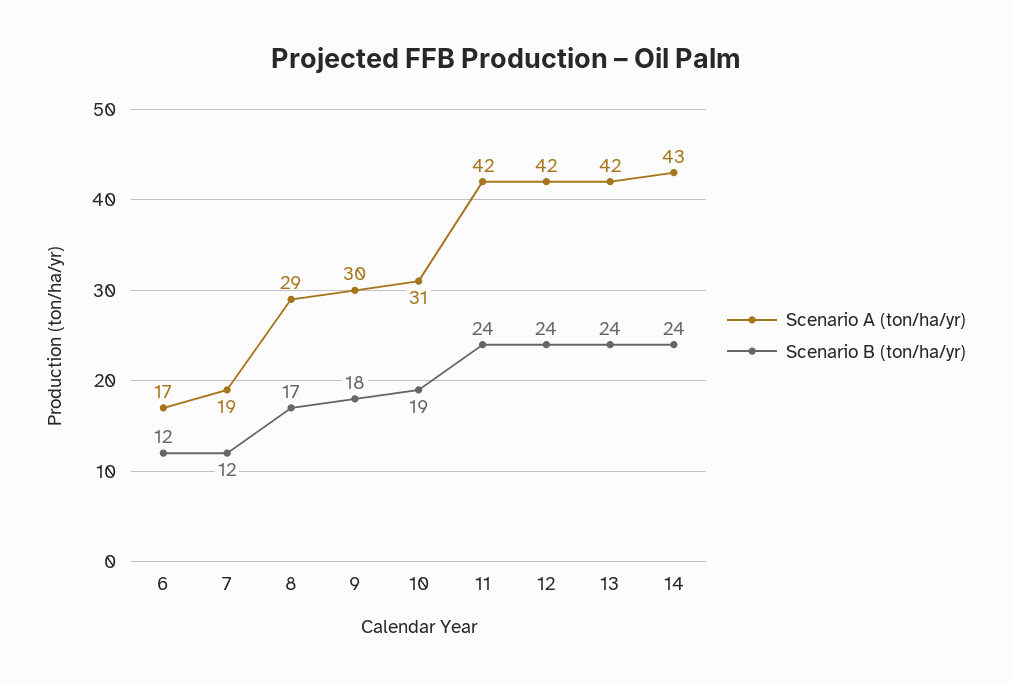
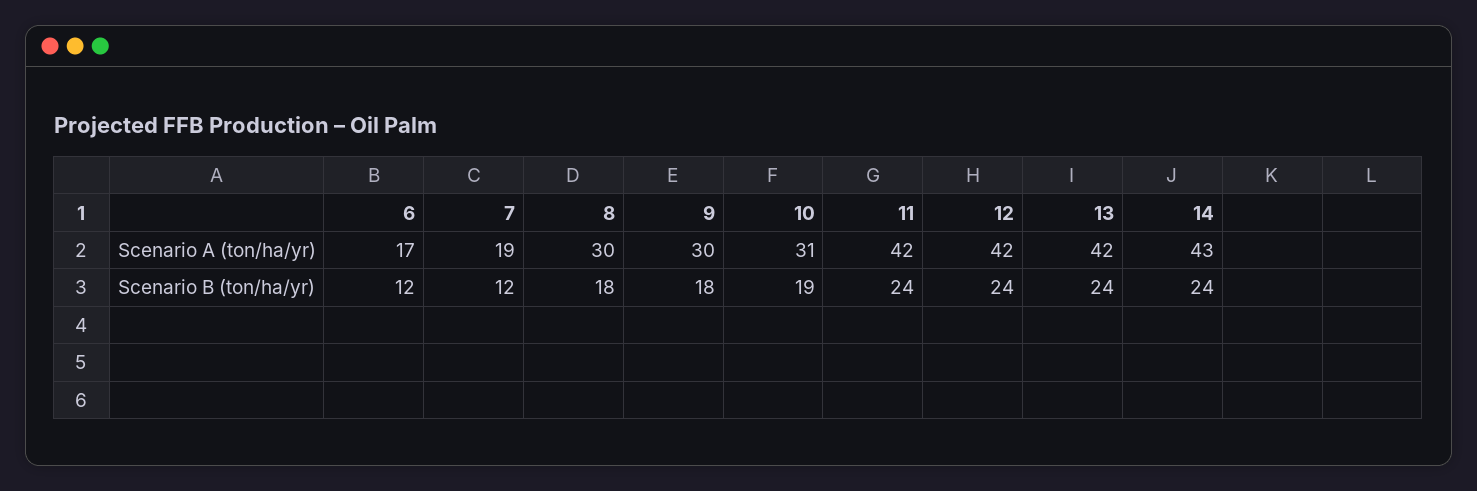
  {
    "Scenario A (ton/ha/yr)": {
      "6": 17,
      "7": 19,
-     "8": 29,
+     "8": 30,
      "9": 30,
      "10": 31,
      "11": 42,
      "12": 42,
      "13": 42,
      "14": 43
    },
    "Scenario B (ton/ha/yr)": {
      "6": 12,
      "7": 12,
-     "8": 17,
+     "8": 18,
      "9": 18,
      "10": 19,
      "11": 24,
      "12": 24,
      "13": 24,
      "14": 24
    }
  }

